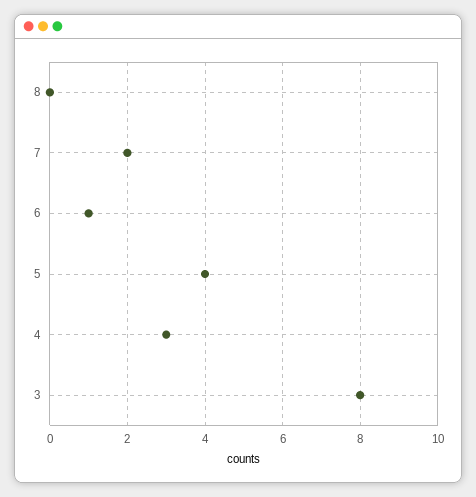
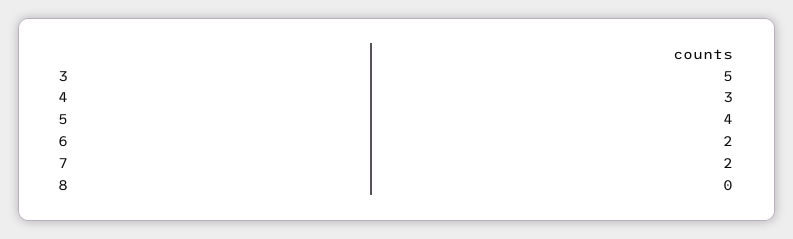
  {
    "8": 0,
    "7": 2,
-   "6": 1,
+   "6": 2,
    "5": 4,
    "4": 3,
-   "3": 8
+   "3": 5
  }

